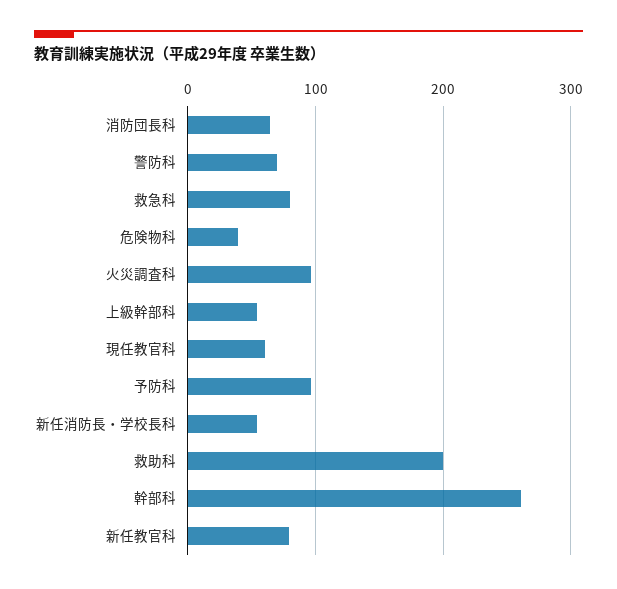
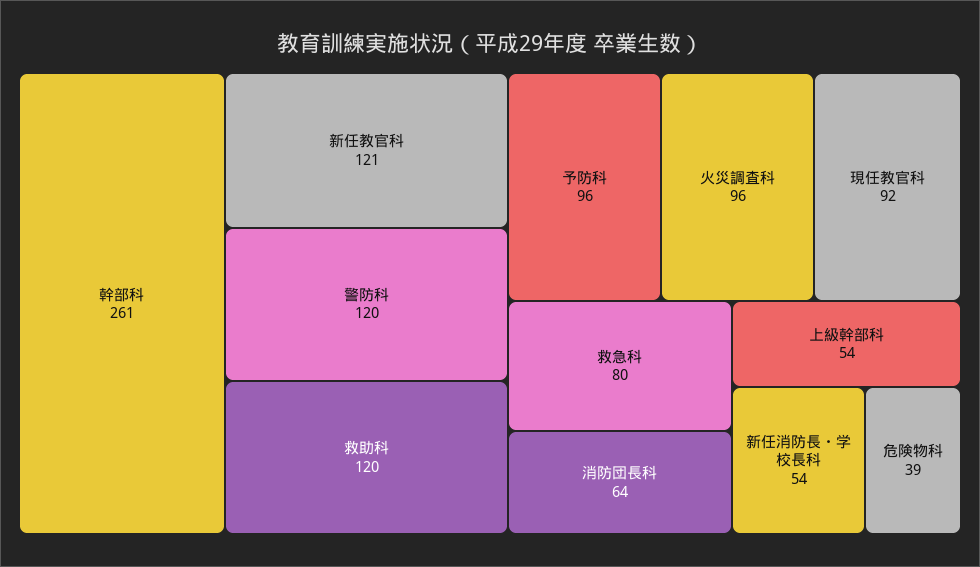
  {
    "消防団長科": 64,
-   "警防科": 70,
+   "警防科": 120,
    "救急科": 80,
    "危険物科": 39,
    "火災調査科": 96,
    "上級幹部科": 54,
-   "現任教官科": 60,
+   "現任教官科": 92,
    "予防科": 96,
    "新任消防長・学校長科": 54,
-   "救助科": 200,
+   "救助科": 120,
    "幹部科": 261,
-   "新任教官科": 80
+   "新任教官科": 121
  }

